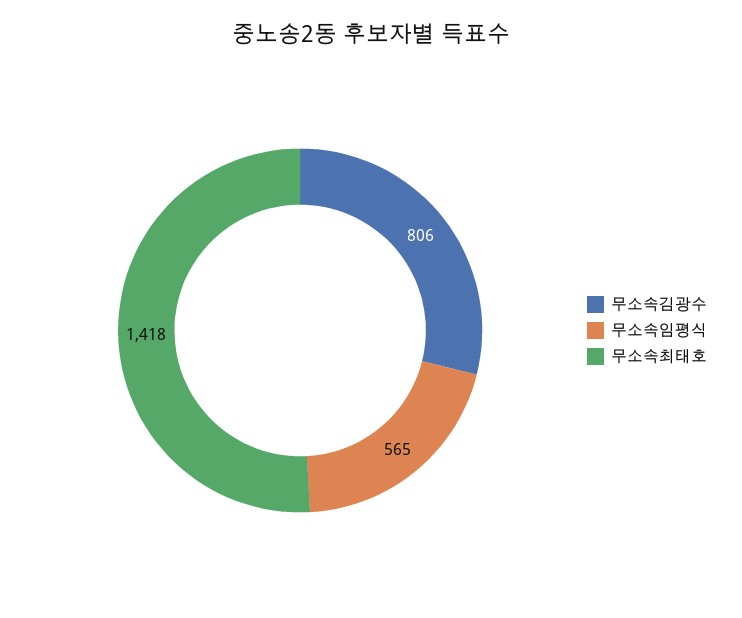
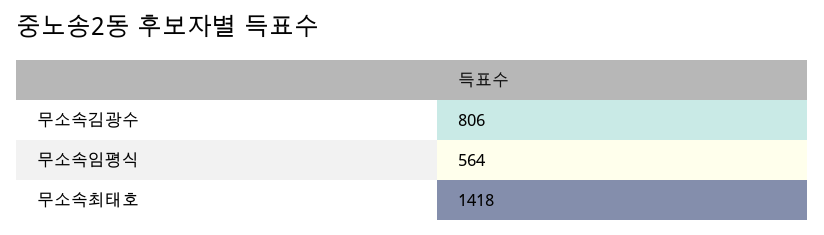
  {
    "무소속김광수": 806,
-   "무소속임평식": 565,
+   "무소속임평식": 564,
    "무소속최태호": 1418
  }

